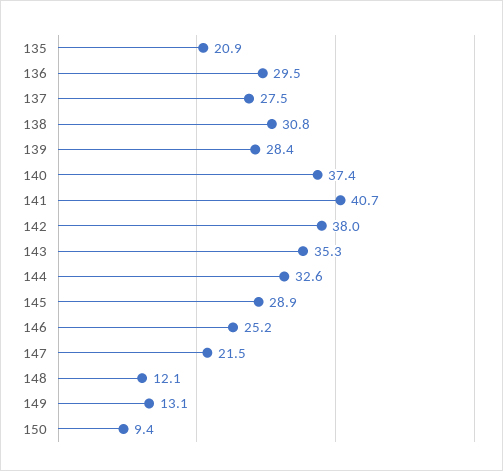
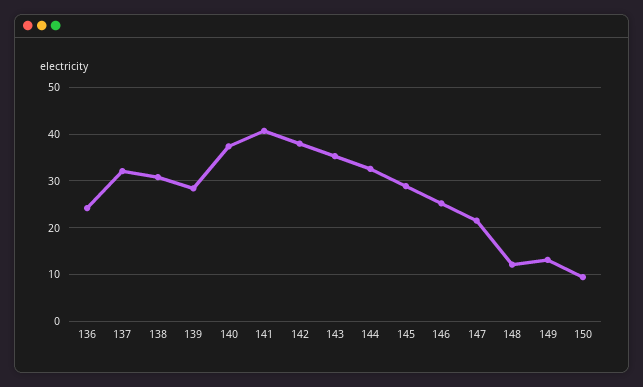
  {
-   "135": 20.9,
-   "136": 29.5,
+   "136": 24,
-   "137": 27.5,
+   "137": 32,
    "138": 30.8,
    "139": 28.4,
    "140": 37.4,
    "141": 40.7,
    "142": 38,
    "143": 35.3,
    "144": 32.6,
    "145": 28.9,
    "146": 25.2,
    "147": 21.5,
    "148": 12.1,
    "149": 13.1,
    "150": 9.4
  }

